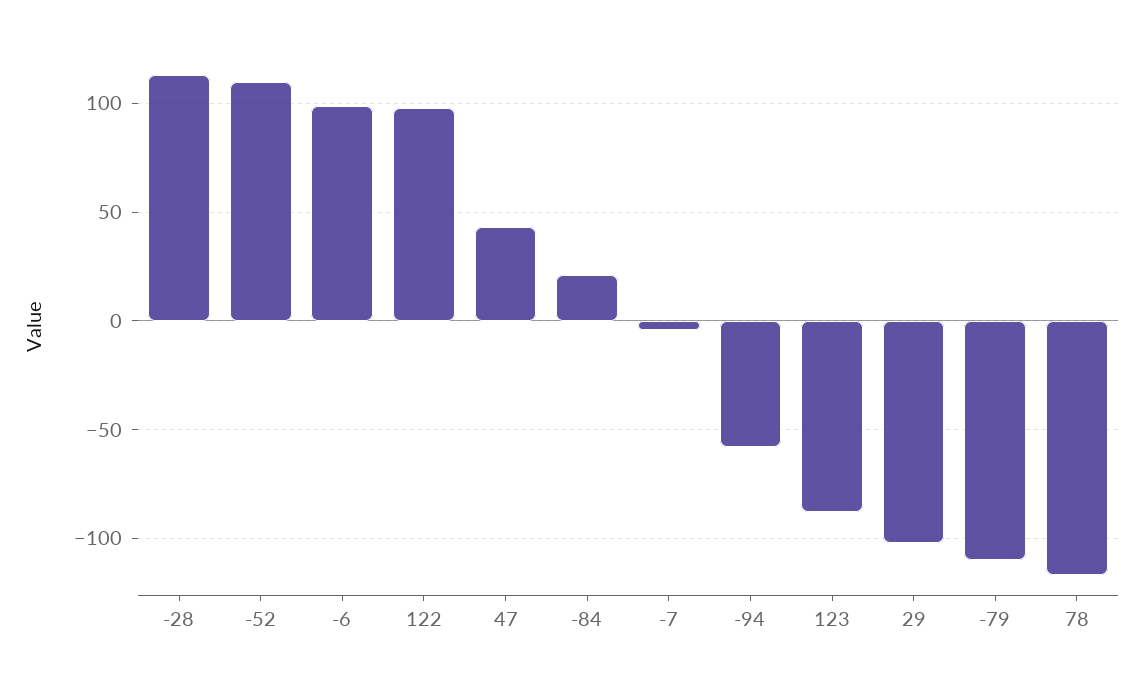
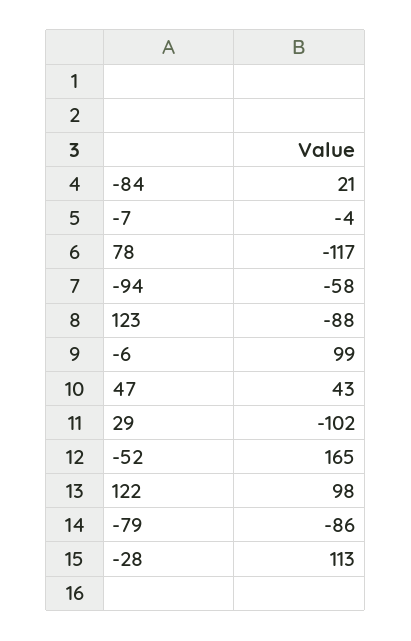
  {
    "-28": 113,
-   "-52": 110,
+   "-52": 165,
    "-6": 99,
    "122": 98,
    "47": 43,
    "-84": 21,
    "-7": -4,
    "-94": -58,
    "123": -88,
    "29": -102,
-   "-79": -110,
+   "-79": -86,
    "78": -117
  }

